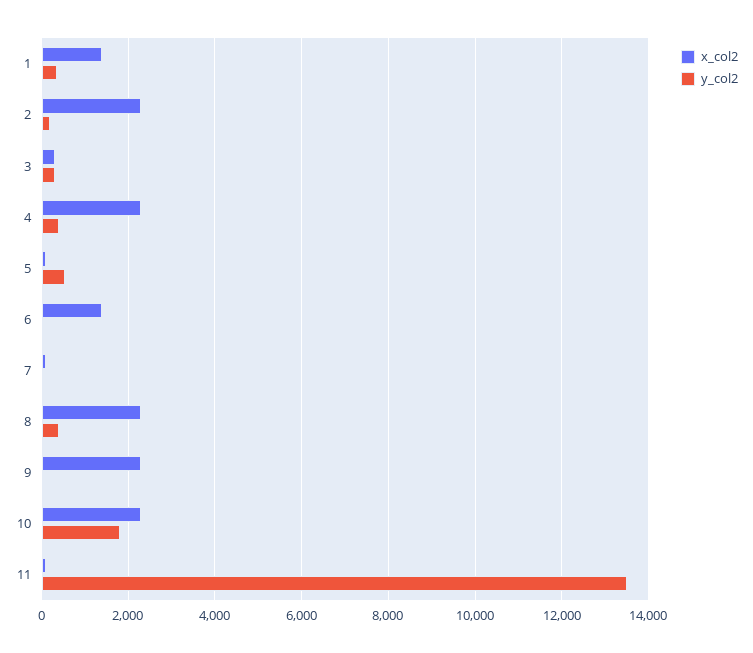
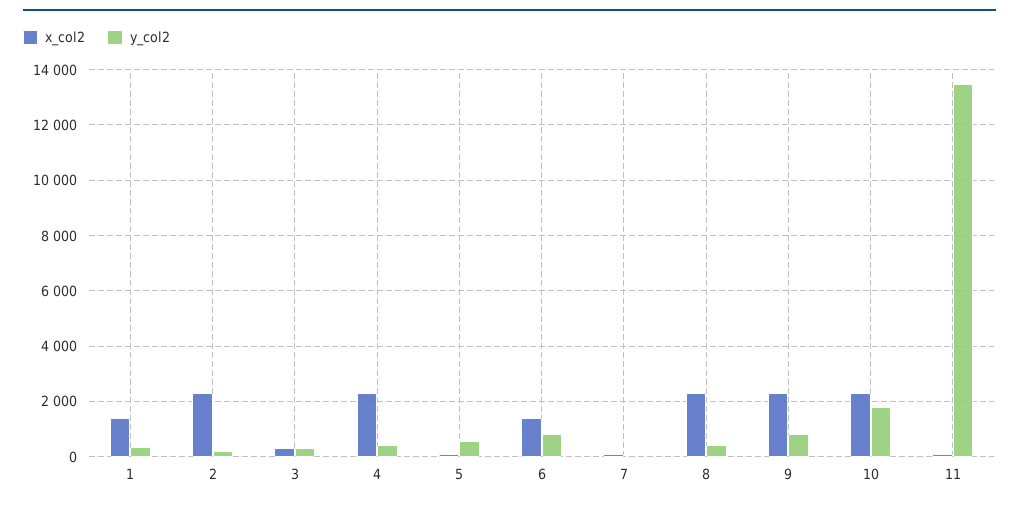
  {
    "x_col2": {
      "1": 1400,
      "2": 2400,
      "3": 400,
      "4": 2400,
      "5": 200,
      "6": 1400,
      "7": 200,
      "8": 2400,
      "9": 2400,
      "10": 2400,
      "11": 200
    },
    "y_col2": {
      "1": 400,
      "2": 200,
      "3": 400,
      "4": 400,
      "5": 600,
-     "6": 0,
+     "6": 750,
      "7": 0,
      "8": 400,
-     "9": 0,
+     "9": 750,
      "10": 1800,
      "11": 13600
    }
  }

